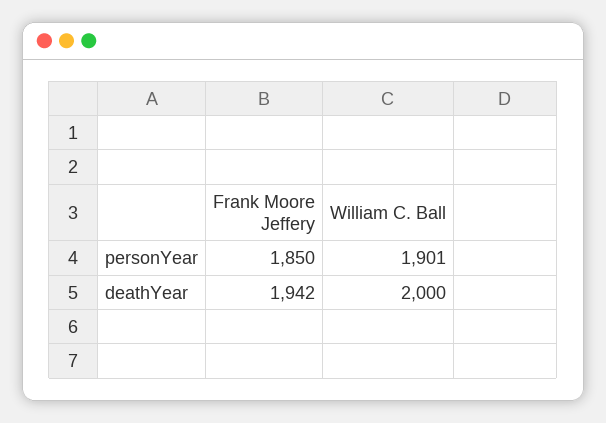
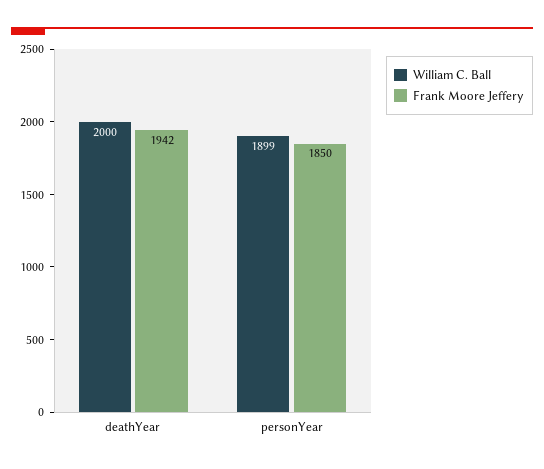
  {
    "Frank Moore Jeffery": {
      "personYear": 1850,
      "deathYear": 1942
    },
    "William C. Ball": {
-     "personYear": 1901,
+     "personYear": 1899,
      "deathYear": 2000
    }
  }

